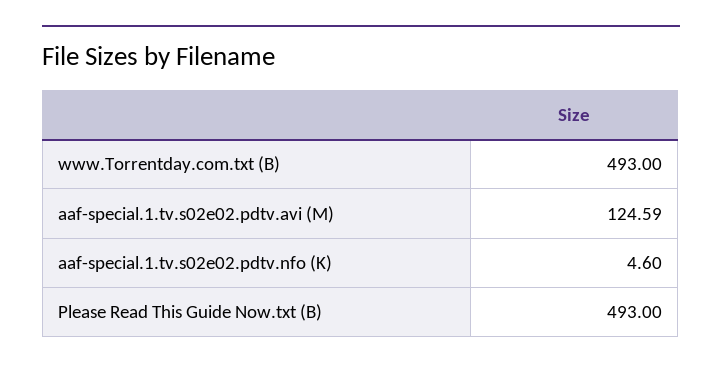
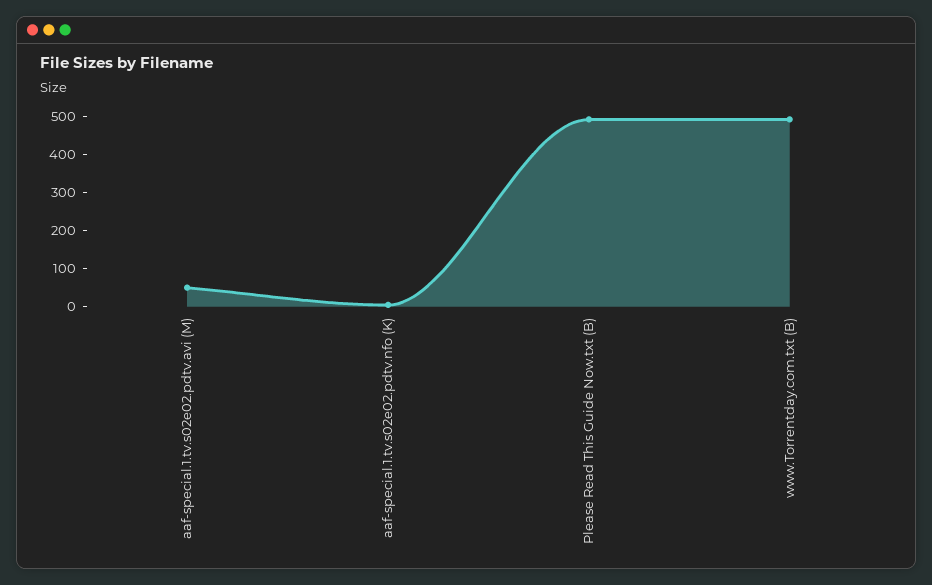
  {
    "www.Torrentday.com.txt (B)": 493,
-   "aaf-special.1.tv.s02e02.pdtv.avi (M)": 124.59,
+   "aaf-special.1.tv.s02e02.pdtv.avi (M)": 50,
    "aaf-special.1.tv.s02e02.pdtv.nfo (K)": 4.6,
    "Please Read This Guide Now.txt (B)": 493
  }

